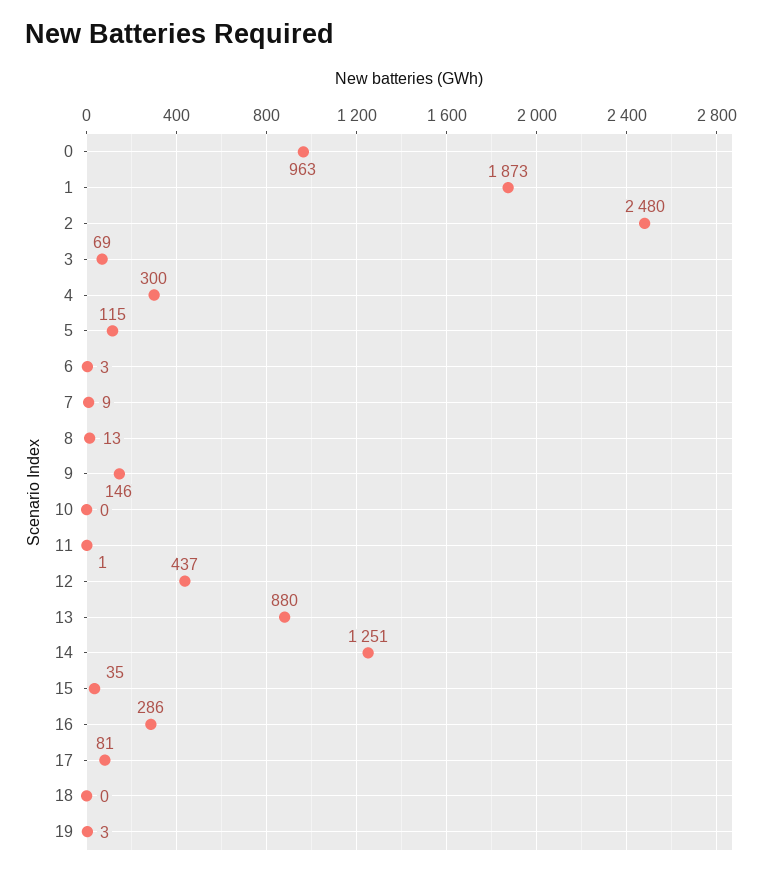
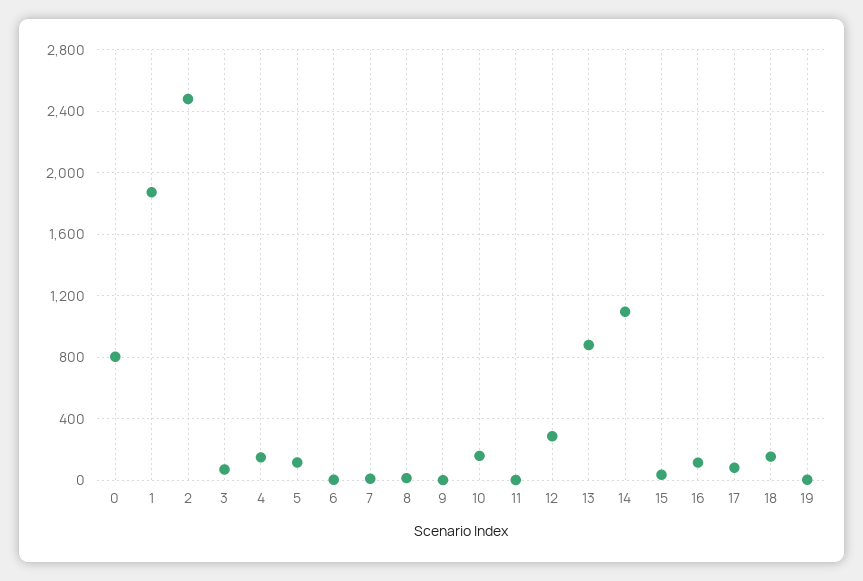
  {
-   "0": 963,
+   "0": 800,
    "1": 1873,
    "2": 2480,
    "3": 69,
-   "4": 300,
+   "4": 150,
    "5": 115,
    "6": 3,
    "7": 9,
    "8": 13,
-   "9": 146,
+   "9": 0,
-   "10": 0,
+   "10": 150,
    "11": 1,
-   "12": 437,
+   "12": 300,
    "13": 880,
-   "14": 1251,
+   "14": 1100,
    "15": 35,
-   "16": 286,
+   "16": 100,
    "17": 81,
-   "18": 0,
+   "18": 150,
    "19": 3
  }

